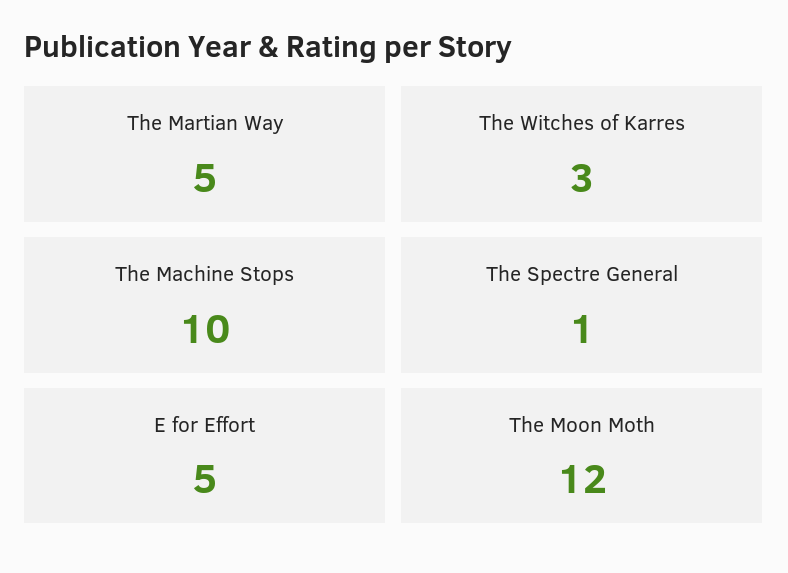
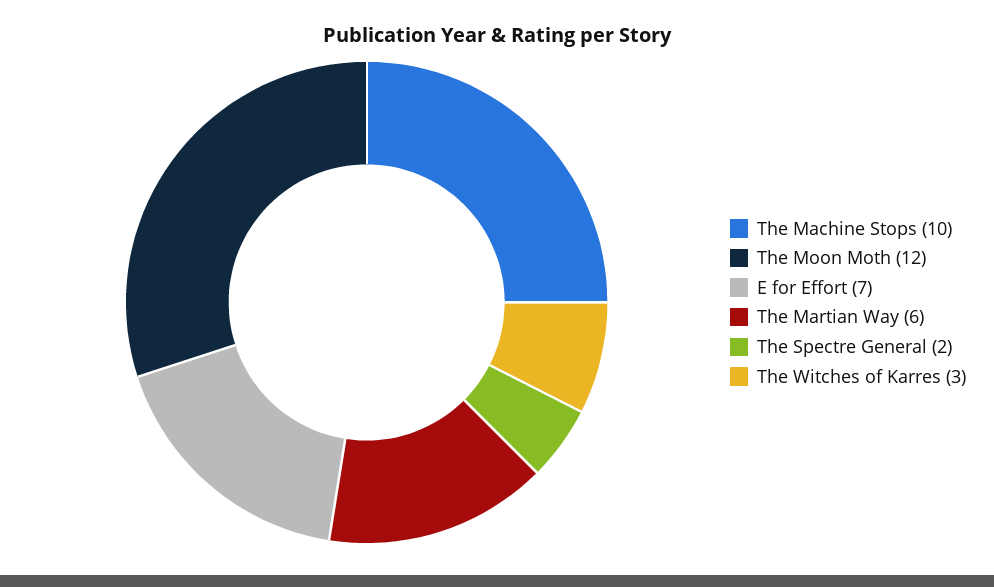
  {
-   "The Martian Way": 5,
+   "The Martian Way": 6,
    "The Witches of Karres": 3,
    "The Machine Stops": 10,
-   "The Spectre General": 1,
+   "The Spectre General": 2,
-   "E for Effort": 5,
+   "E for Effort": 7,
    "The Moon Moth": 12
  }

